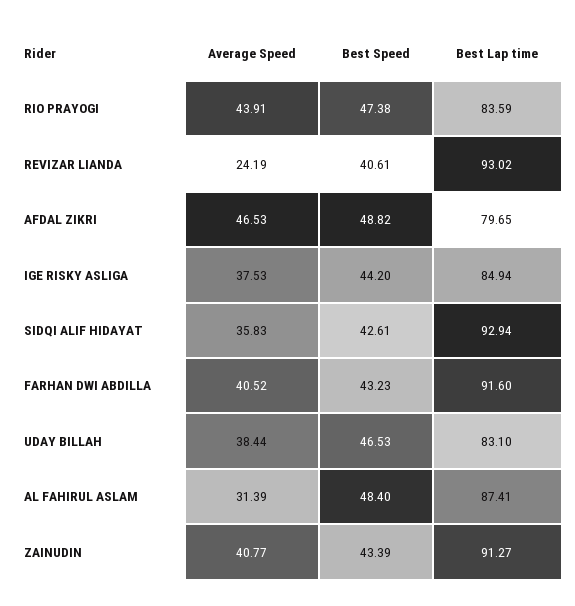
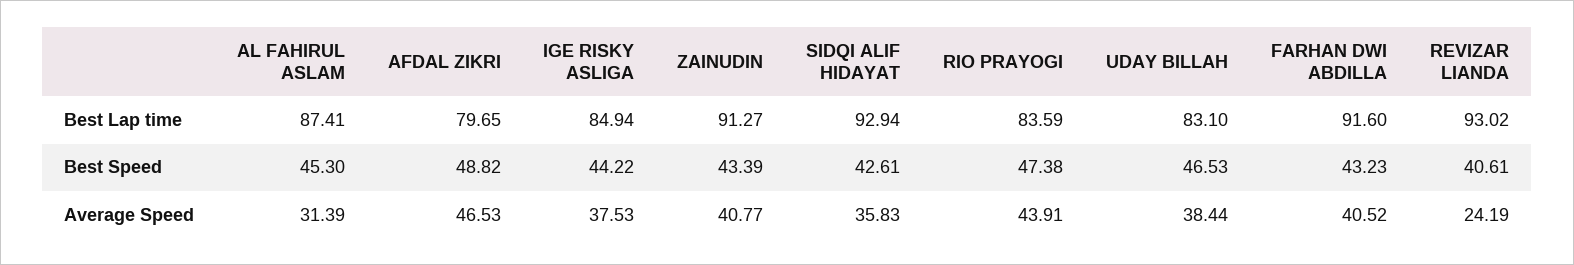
  {
    "Average Speed": {
      "RIO PRAYOGI": 43.91,
      "REVIZAR LIANDA": 24.19,
      "AFDAL ZIKRI": 46.53,
      "IGE RISKY ASLIGA": 37.53,
      "SIDQI ALIF HIDAYAT": 35.83,
      "FARHAN DWI ABDILLA": 40.52,
      "UDAY BILLAH": 38.44,
      "AL FAHIRUL ASLAM": 31.39,
      "ZAINUDIN": 40.77
    },
    "Best Speed": {
      "RIO PRAYOGI": 47.38,
      "REVIZAR LIANDA": 40.61,
      "AFDAL ZIKRI": 48.82,
-     "IGE RISKY ASLIGA": 44.2,
+     "IGE RISKY ASLIGA": 44.22,
      "SIDQI ALIF HIDAYAT": 42.61,
      "FARHAN DWI ABDILLA": 43.23,
      "UDAY BILLAH": 46.53,
-     "AL FAHIRUL ASLAM": 48.4,
+     "AL FAHIRUL ASLAM": 45.3,
      "ZAINUDIN": 43.39
    },
    "Best Lap time": {
      "RIO PRAYOGI": 83.59,
      "REVIZAR LIANDA": 93.02,
      "AFDAL ZIKRI": 79.65,
      "IGE RISKY ASLIGA": 84.94,
      "SIDQI ALIF HIDAYAT": 92.94,
      "FARHAN DWI ABDILLA": 91.6,
      "UDAY BILLAH": 83.1,
      "AL FAHIRUL ASLAM": 87.41,
      "ZAINUDIN": 91.27
    }
  }

